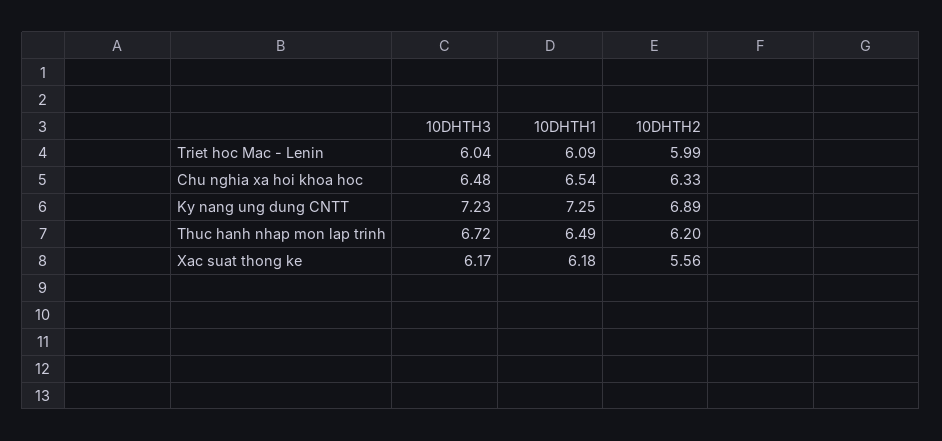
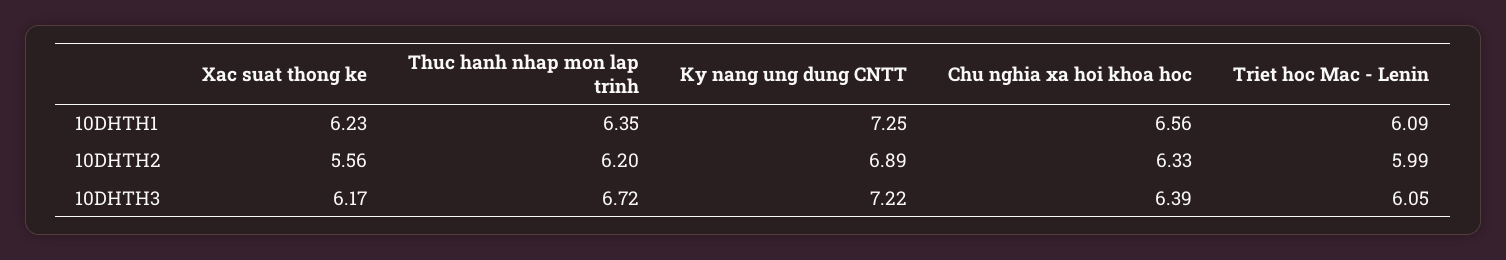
  {
    "10DHTH3": {
-     "Triet hoc Mac - Lenin": 6.04,
+     "Triet hoc Mac - Lenin": 6.05,
-     "Chu nghia xa hoi khoa hoc": 6.48,
+     "Chu nghia xa hoi khoa hoc": 6.39,
-     "Ky nang ung dung CNTT": 7.23,
+     "Ky nang ung dung CNTT": 7.22,
      "Thuc hanh nhap mon lap trinh": 6.72,
      "Xac suat thong ke": 6.17
    },
    "10DHTH1": {
      "Triet hoc Mac - Lenin": 6.09,
-     "Chu nghia xa hoi khoa hoc": 6.54,
+     "Chu nghia xa hoi khoa hoc": 6.56,
      "Ky nang ung dung CNTT": 7.25,
-     "Thuc hanh nhap mon lap trinh": 6.49,
+     "Thuc hanh nhap mon lap trinh": 6.35,
-     "Xac suat thong ke": 6.18
+     "Xac suat thong ke": 6.23
    },
    "10DHTH2": {
      "Triet hoc Mac - Lenin": 5.99,
      "Chu nghia xa hoi khoa hoc": 6.33,
      "Ky nang ung dung CNTT": 6.89,
      "Thuc hanh nhap mon lap trinh": 6.2,
      "Xac suat thong ke": 5.56
    }
  }

